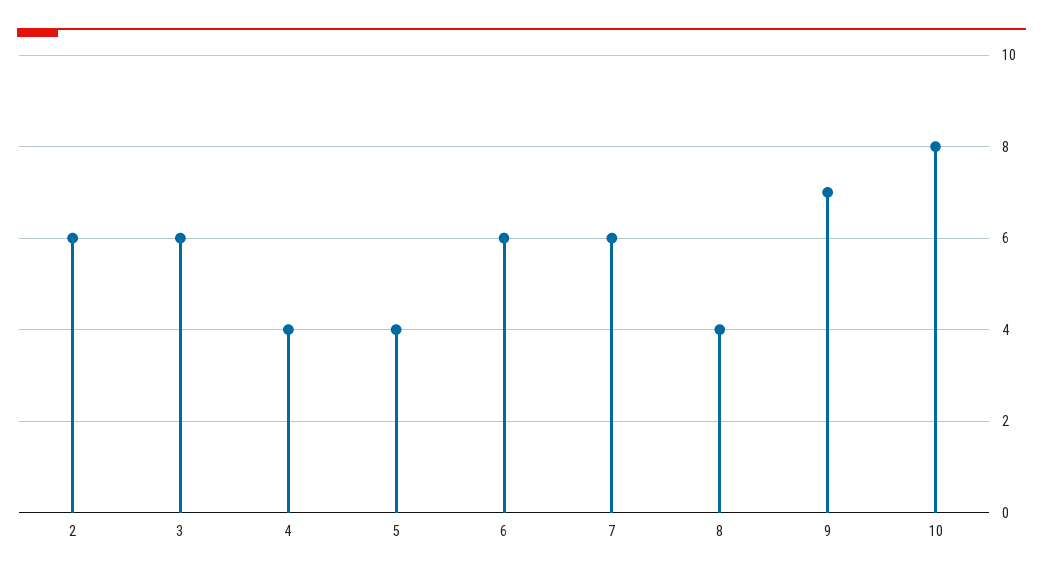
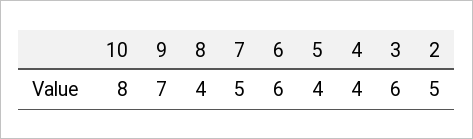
  {
-   "2": 6,
+   "2": 5,
    "3": 6,
    "4": 4,
    "5": 4,
    "6": 6,
-   "7": 6,
+   "7": 5,
    "8": 4,
    "9": 7,
    "10": 8
  }

